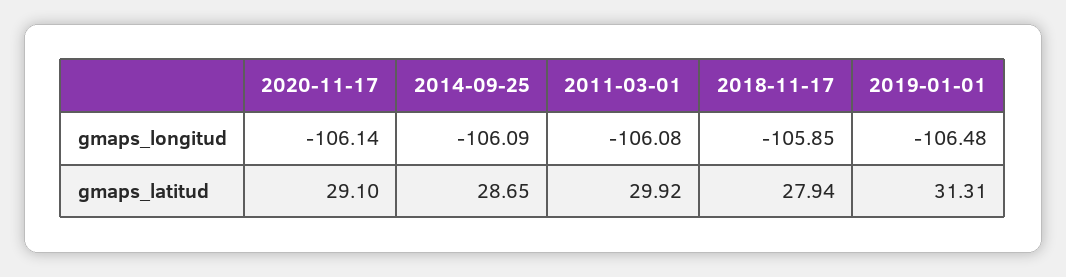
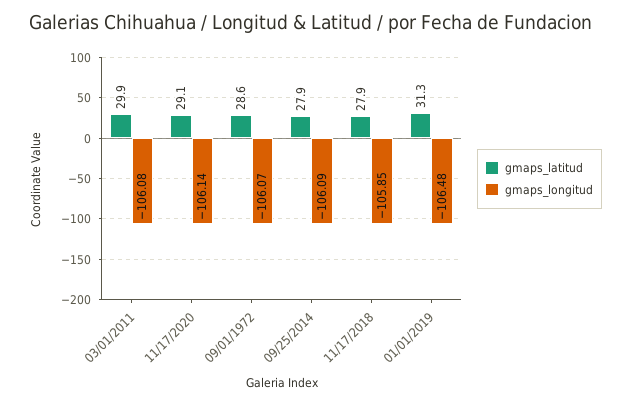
  {
    "gmaps_longitud": {
      "2020-11-17": -106.14,
      "2014-09-25": -106.09,
      "2011-03-01": -106.08,
      "2018-11-17": -105.85,
-     "2019-01-01": -106.48
+     "2019-01-01": -106.48,
+     "09/01/1972": -106.07
    },
    "gmaps_latitud": {
      "2020-11-17": 29.1,
-     "2014-09-25": 28.65,
+     "2014-09-25": 27.9,
      "2011-03-01": 29.92,
      "2018-11-17": 27.94,
-     "2019-01-01": 31.31
+     "2019-01-01": 31.31,
+     "09/01/1972": 28.6
    }
  }

